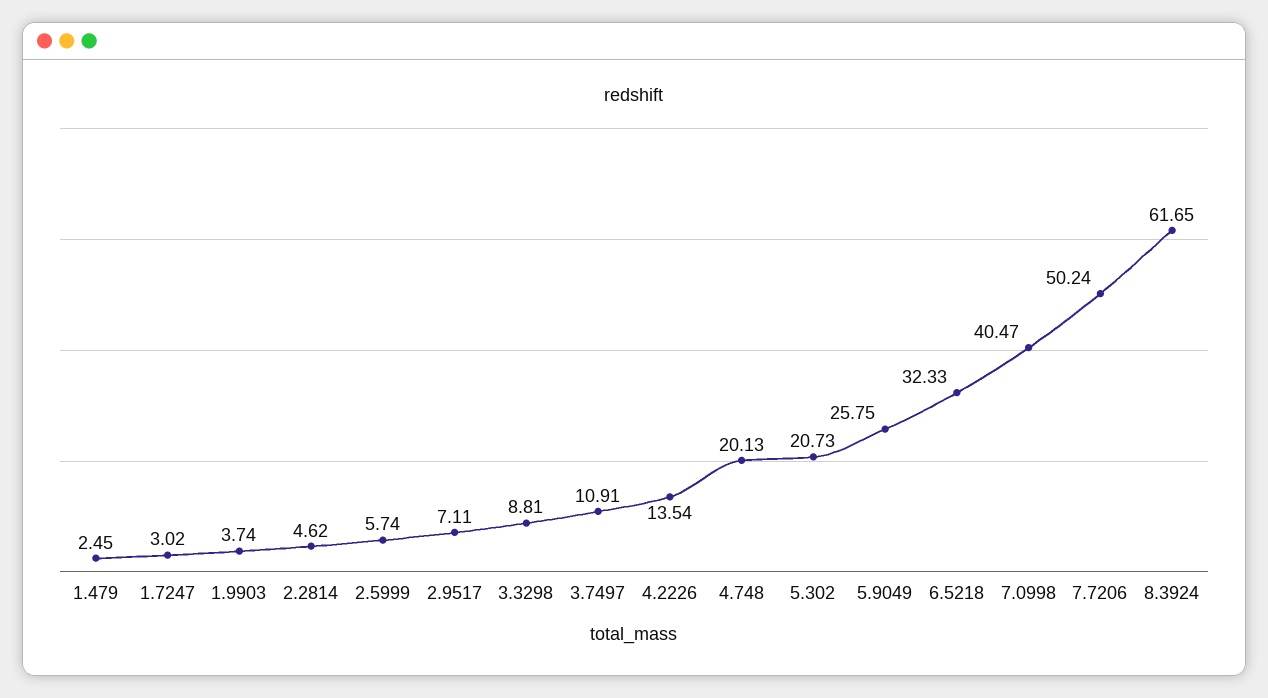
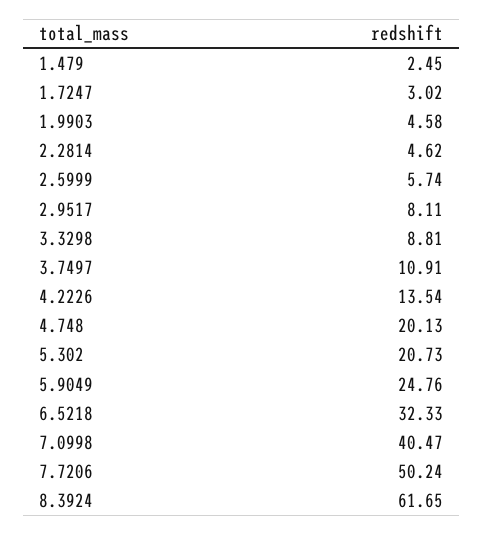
  {
    "1.479": 2.45,
    "1.7247": 3.02,
-   "1.9903": 3.74,
+   "1.9903": 4.58,
    "2.2814": 4.62,
    "2.5999": 5.74,
-   "2.9517": 7.11,
+   "2.9517": 8.11,
    "3.3298": 8.81,
    "3.7497": 10.91,
    "4.2226": 13.54,
    "4.748": 20.13,
    "5.302": 20.73,
-   "5.9049": 25.75,
+   "5.9049": 24.76,
    "6.5218": 32.33,
    "7.0998": 40.47,
    "7.7206": 50.24,
    "8.3924": 61.65
  }

